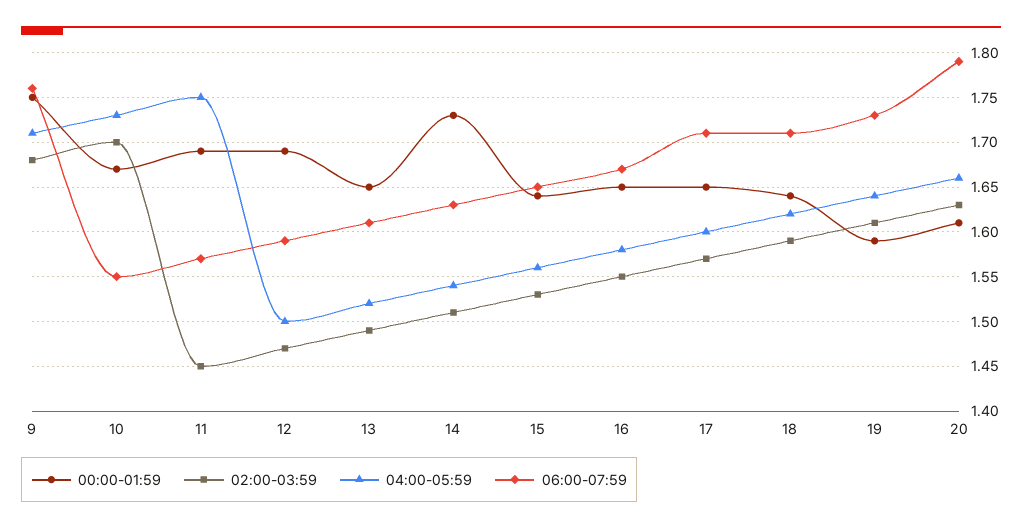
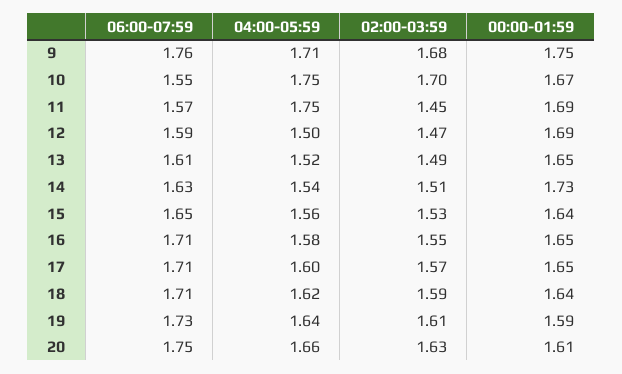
  {
    "00:00-01:59": {
      "9": 1.75,
      "10": 1.67,
      "11": 1.69,
      "12": 1.69,
      "13": 1.65,
      "14": 1.73,
      "15": 1.64,
      "16": 1.65,
      "17": 1.65,
      "18": 1.64,
      "19": 1.59,
      "20": 1.61
    },
    "02:00-03:59": {
      "9": 1.68,
      "10": 1.7,
      "11": 1.45,
      "12": 1.47,
      "13": 1.49,
      "14": 1.51,
      "15": 1.53,
      "16": 1.55,
      "17": 1.57,
      "18": 1.59,
      "19": 1.61,
      "20": 1.63
    },
    "04:00-05:59": {
      "9": 1.71,
-     "10": 1.73,
+     "10": 1.75,
      "11": 1.75,
      "12": 1.5,
      "13": 1.52,
      "14": 1.54,
      "15": 1.56,
      "16": 1.58,
      "17": 1.6,
      "18": 1.62,
      "19": 1.64,
      "20": 1.66
    },
    "06:00-07:59": {
      "9": 1.76,
      "10": 1.55,
      "11": 1.57,
      "12": 1.59,
      "13": 1.61,
      "14": 1.63,
      "15": 1.65,
-     "16": 1.67,
+     "16": 1.71,
      "17": 1.71,
      "18": 1.71,
      "19": 1.73,
-     "20": 1.79
+     "20": 1.75
    }
  }

